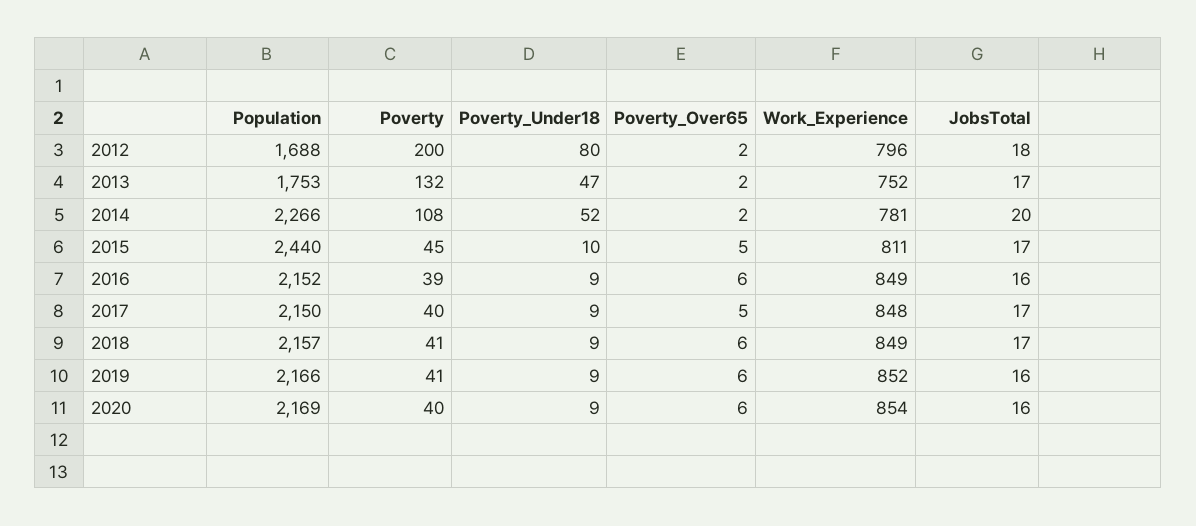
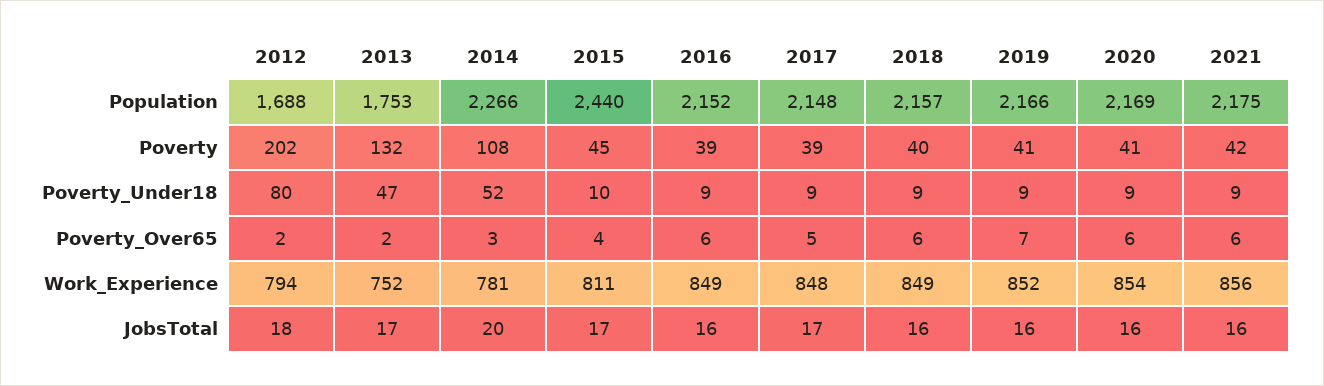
  {
    "Population": {
      "2012": 1688,
      "2013": 1753,
      "2014": 2266,
      "2015": 2440,
      "2016": 2152,
-     "2017": 2150,
+     "2017": 2148,
      "2018": 2157,
      "2019": 2166,
-     "2020": 2169
+     "2020": 2169,
+     "2021": 2175
    },
    "Poverty": {
-     "2012": 200,
+     "2012": 202,
      "2013": 132,
      "2014": 108,
      "2015": 45,
      "2016": 39,
-     "2017": 40,
+     "2017": 39,
-     "2018": 41,
+     "2018": 40,
      "2019": 41,
-     "2020": 40
+     "2020": 41,
+     "2021": 42
    },
    "Poverty_Under18": {
      "2012": 80,
      "2013": 47,
      "2014": 52,
      "2015": 10,
      "2016": 9,
      "2017": 9,
      "2018": 9,
      "2019": 9,
-     "2020": 9
+     "2020": 9,
+     "2021": 9
    },
    "Poverty_Over65": {
      "2012": 2,
      "2013": 2,
-     "2014": 2,
+     "2014": 3,
-     "2015": 5,
+     "2015": 4,
      "2016": 6,
      "2017": 5,
      "2018": 6,
-     "2019": 6,
+     "2019": 7,
-     "2020": 6
+     "2020": 6,
+     "2021": 6
    },
    "Work_Experience": {
-     "2012": 796,
+     "2012": 794,
      "2013": 752,
      "2014": 781,
      "2015": 811,
      "2016": 849,
      "2017": 848,
      "2018": 849,
      "2019": 852,
-     "2020": 854
+     "2020": 854,
+     "2021": 856
    },
    "JobsTotal": {
      "2012": 18,
      "2013": 17,
      "2014": 20,
      "2015": 17,
      "2016": 16,
      "2017": 17,
-     "2018": 17,
+     "2018": 16,
      "2019": 16,
-     "2020": 16
+     "2020": 16,
+     "2021": 16
    }
  }

